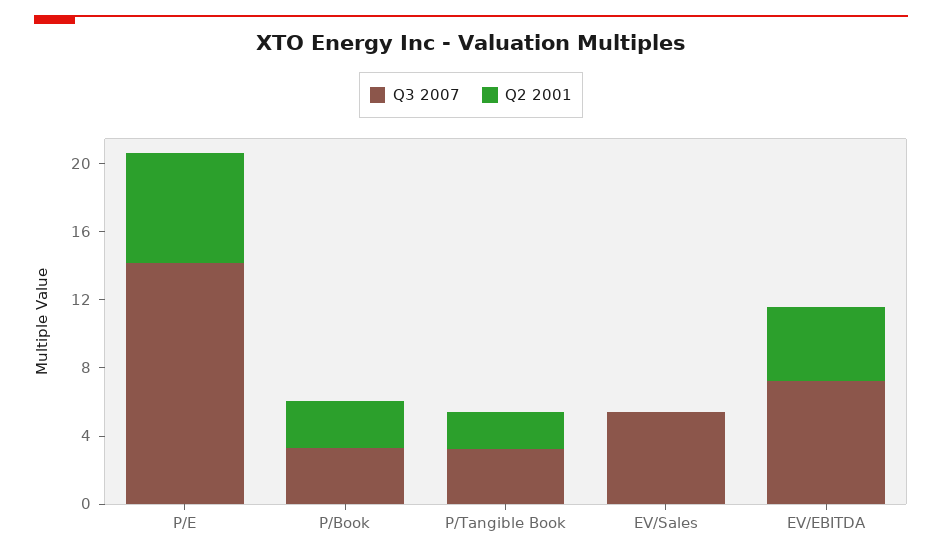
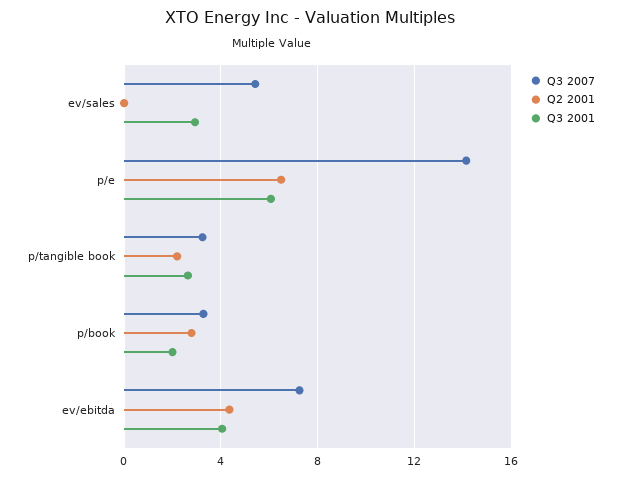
  {
    "Q3 2007": {
      "P/E": 14,
      "P/Book": 3.5,
      "P/Tangible Book": 3,
      "EV/Sales": 5.5,
      "EV/EBITDA": 7.5
    },
    "Q2 2001": {
      "P/E": 6.5,
      "P/Book": 3,
      "P/Tangible Book": 2,
      "EV/Sales": 0,
      "EV/EBITDA": 4.5
-   }
+   },
+   "Q3 2001": {
+     "EV/Sales": 3,
+     "P/E": 6,
+     "P/Tangible Book": 2.5,
+     "P/Book": 2,
+     "EV/EBITDA": 4
+   }
  }

